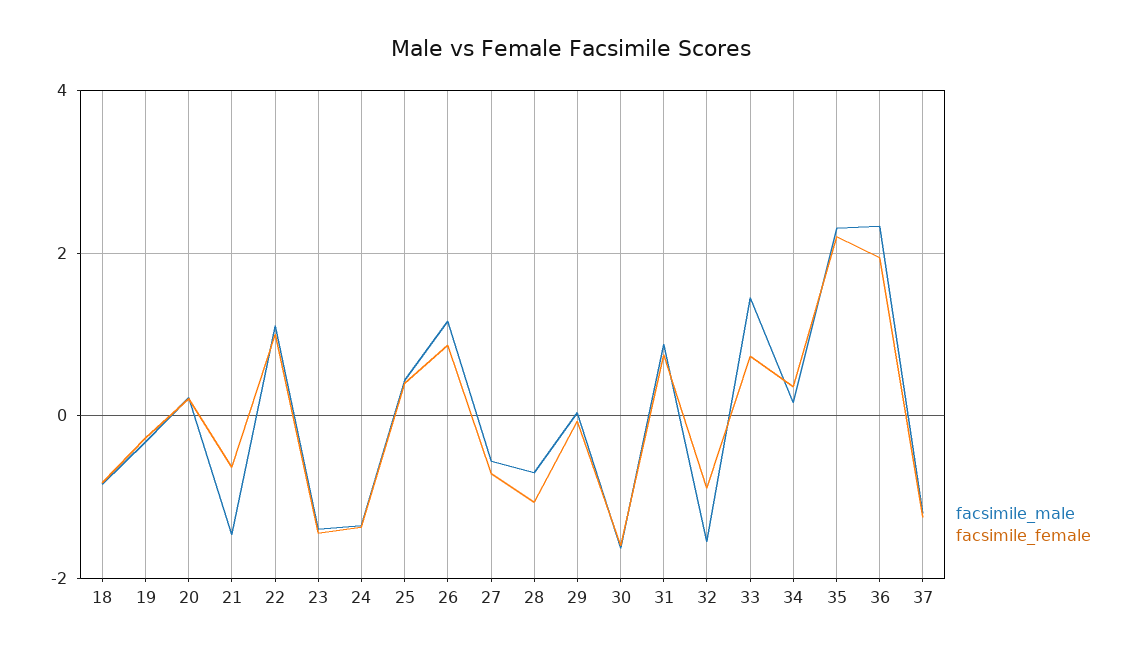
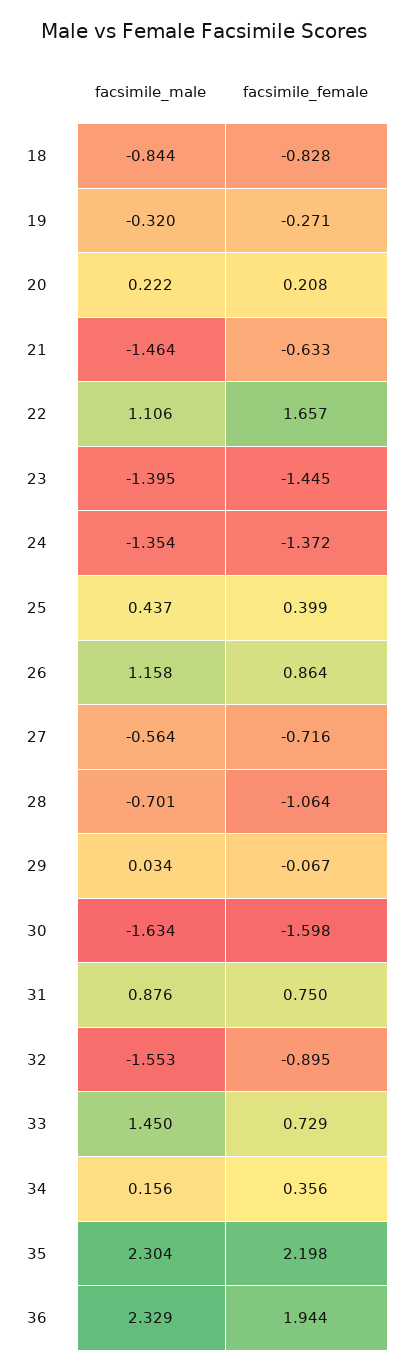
  {
    "facsimile_male": {
      "18": -0.844,
      "19": -0.32,
      "20": 0.222,
      "21": -1.464,
      "22": 1.106,
      "23": -1.395,
      "24": -1.354,
      "25": 0.437,
      "26": 1.158,
      "27": -0.564,
      "28": -0.701,
      "29": 0.034,
      "30": -1.634,
      "31": 0.876,
      "32": -1.553,
      "33": 1.45,
      "34": 0.156,
      "35": 2.304,
-     "36": 2.329,
+     "36": 2.329
-     "37": -1.2
    },
    "facsimile_female": {
      "18": -0.828,
      "19": -0.271,
      "20": 0.208,
      "21": -0.633,
-     "22": 1,
+     "22": 1.657,
      "23": -1.445,
      "24": -1.372,
      "25": 0.399,
      "26": 0.864,
      "27": -0.716,
      "28": -1.064,
      "29": -0.067,
      "30": -1.598,
      "31": 0.75,
      "32": -0.895,
      "33": 0.729,
      "34": 0.356,
      "35": 2.198,
-     "36": 1.944,
+     "36": 1.944
-     "37": -1.2
    }
  }

